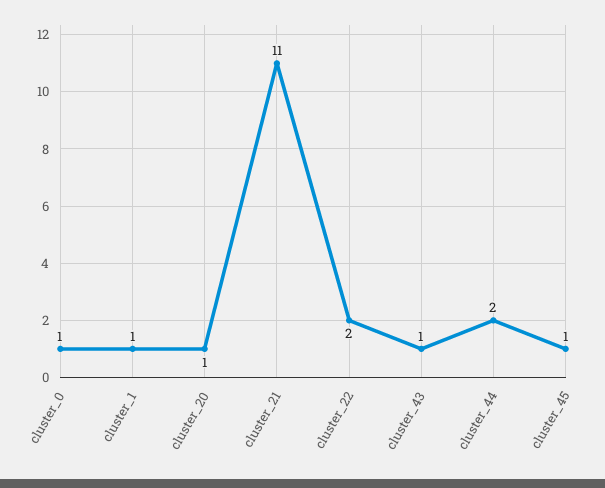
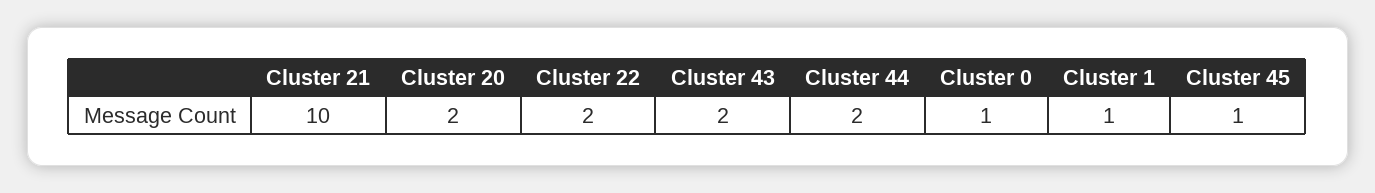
  {
    "cluster_0": 1,
    "cluster_1": 1,
-   "cluster_20": 1,
+   "cluster_20": 2,
-   "cluster_21": 11,
+   "cluster_21": 10,
    "cluster_22": 2,
-   "cluster_43": 1,
+   "cluster_43": 2,
    "cluster_44": 2,
    "cluster_45": 1
  }

